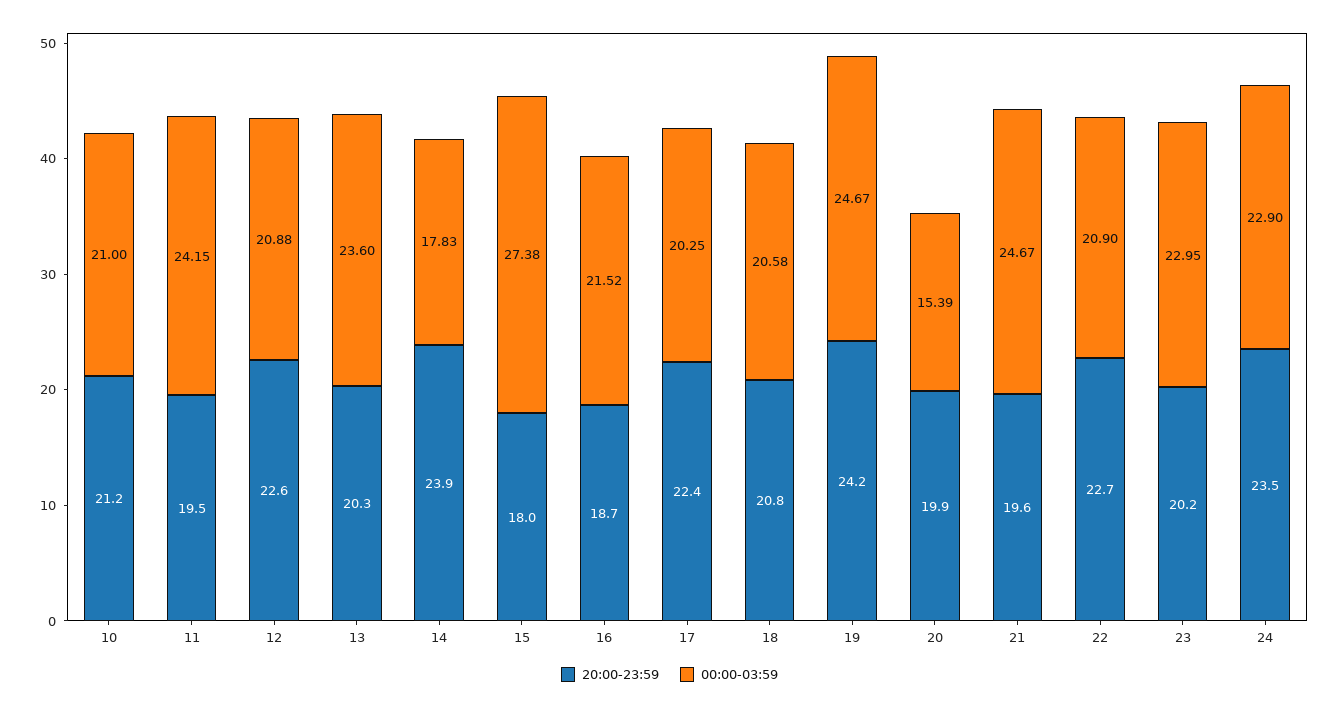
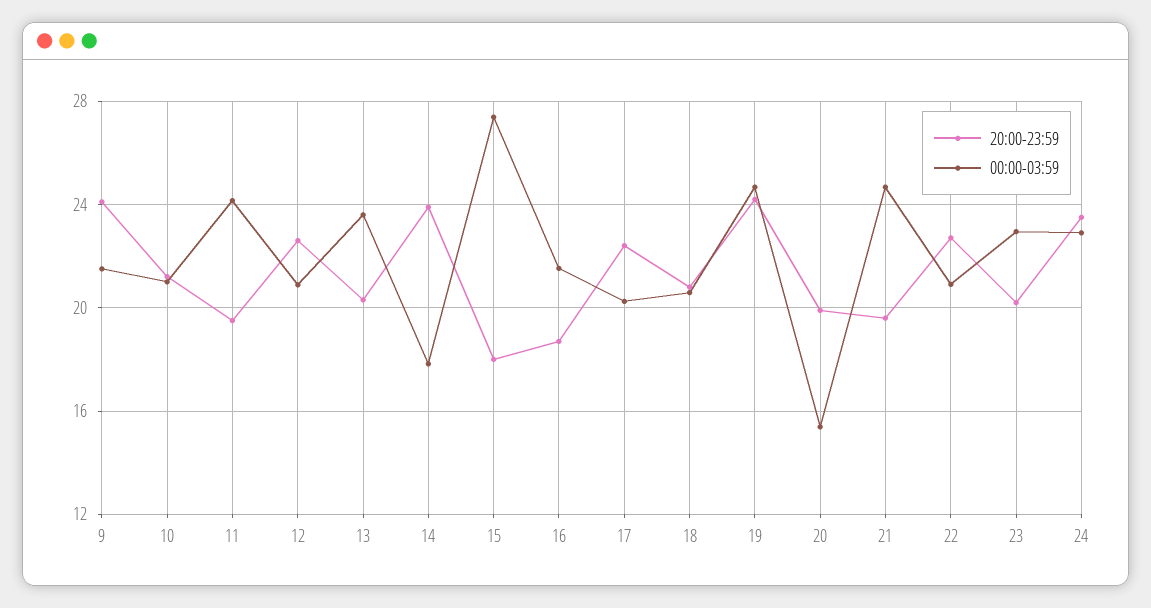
  {
    "20:00-23:59": {
      "10": 21.2,
      "11": 19.5,
      "12": 22.6,
      "13": 20.3,
      "14": 23.9,
      "15": 18,
      "16": 18.7,
      "17": 22.4,
      "18": 20.8,
      "19": 24.2,
      "20": 19.9,
      "21": 19.6,
      "22": 22.7,
      "23": 20.2,
-     "24": 23.5
+     "24": 23.5,
+     "9": 24
    },
    "00:00-03:59": {
      "10": 21,
      "11": 24.15,
      "12": 20.88,
      "13": 23.6,
      "14": 17.83,
      "15": 27.38,
      "16": 21.52,
      "17": 20.25,
      "18": 20.58,
      "19": 24.67,
      "20": 15.39,
      "21": 24.67,
      "22": 20.9,
      "23": 22.95,
-     "24": 22.9
+     "24": 22.9,
+     "9": 21.5
    }
  }

